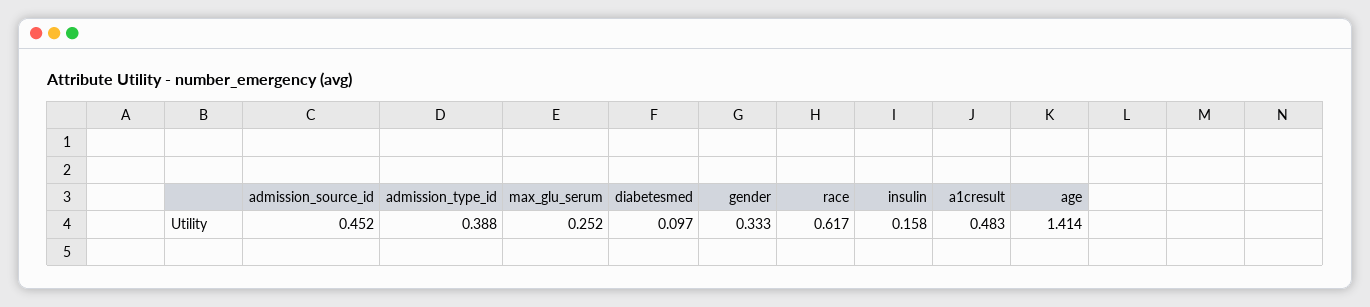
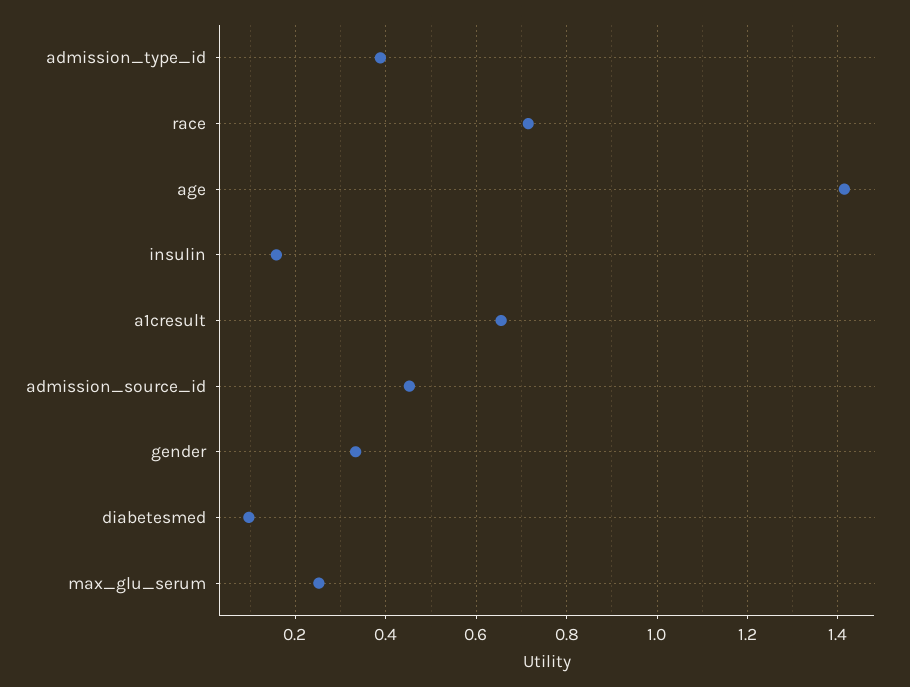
  {
    "admission_source_id": 0.452,
    "admission_type_id": 0.388,
    "max_glu_serum": 0.252,
    "diabetesmed": 0.097,
    "gender": 0.333,
-   "race": 0.617,
+   "race": 0.72,
    "insulin": 0.158,
-   "a1cresult": 0.483,
+   "a1cresult": 0.66,
    "age": 1.414
  }

